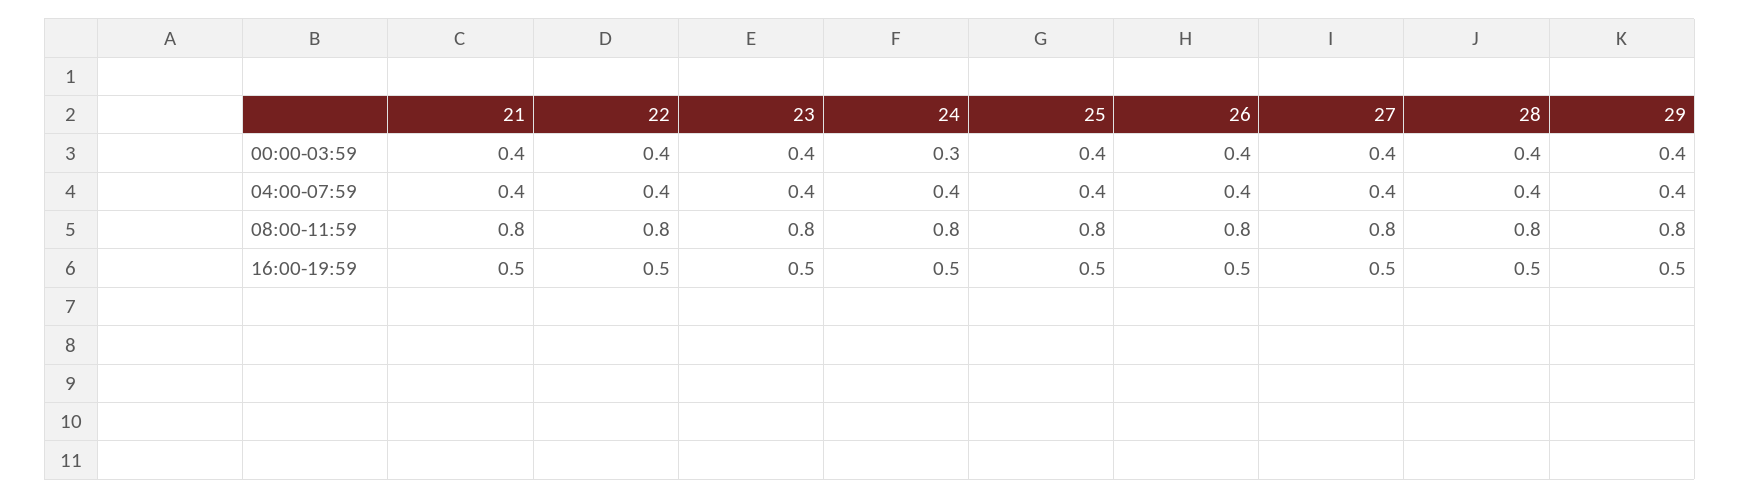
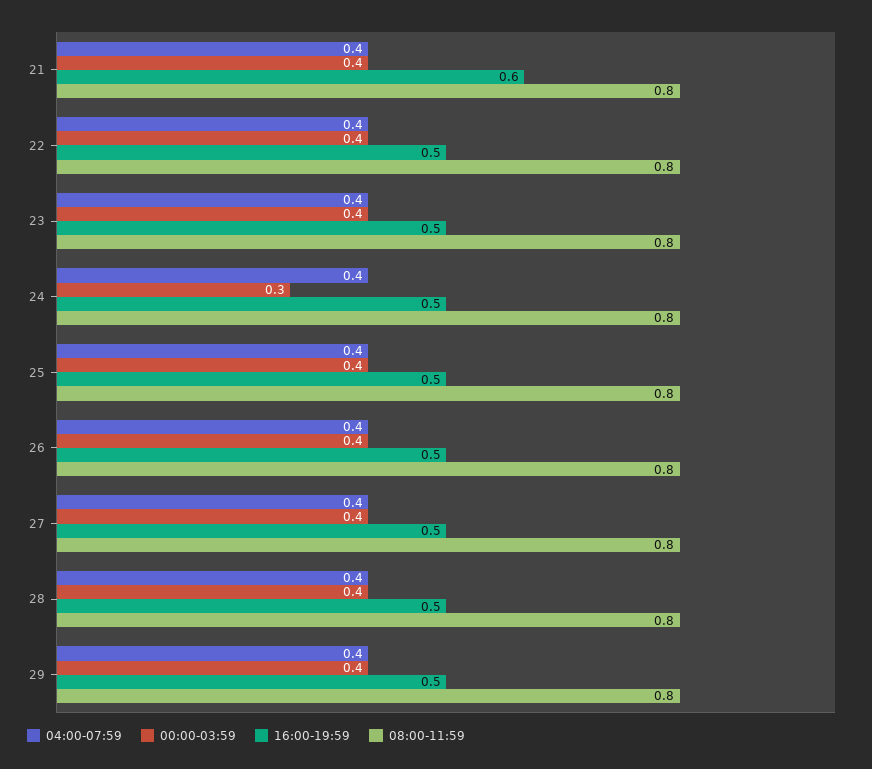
  {
    "00:00-03:59": {
      "21": 0.4,
      "22": 0.4,
      "23": 0.4,
      "24": 0.3,
      "25": 0.4,
      "26": 0.4,
      "27": 0.4,
      "28": 0.4,
      "29": 0.4
    },
    "04:00-07:59": {
      "21": 0.4,
      "22": 0.4,
      "23": 0.4,
      "24": 0.4,
      "25": 0.4,
      "26": 0.4,
      "27": 0.4,
      "28": 0.4,
      "29": 0.4
    },
    "08:00-11:59": {
      "21": 0.8,
      "22": 0.8,
      "23": 0.8,
      "24": 0.8,
      "25": 0.8,
      "26": 0.8,
      "27": 0.8,
      "28": 0.8,
      "29": 0.8
    },
    "16:00-19:59": {
-     "21": 0.5,
+     "21": 0.6,
      "22": 0.5,
      "23": 0.5,
      "24": 0.5,
      "25": 0.5,
      "26": 0.5,
      "27": 0.5,
      "28": 0.5,
      "29": 0.5
    }
  }

